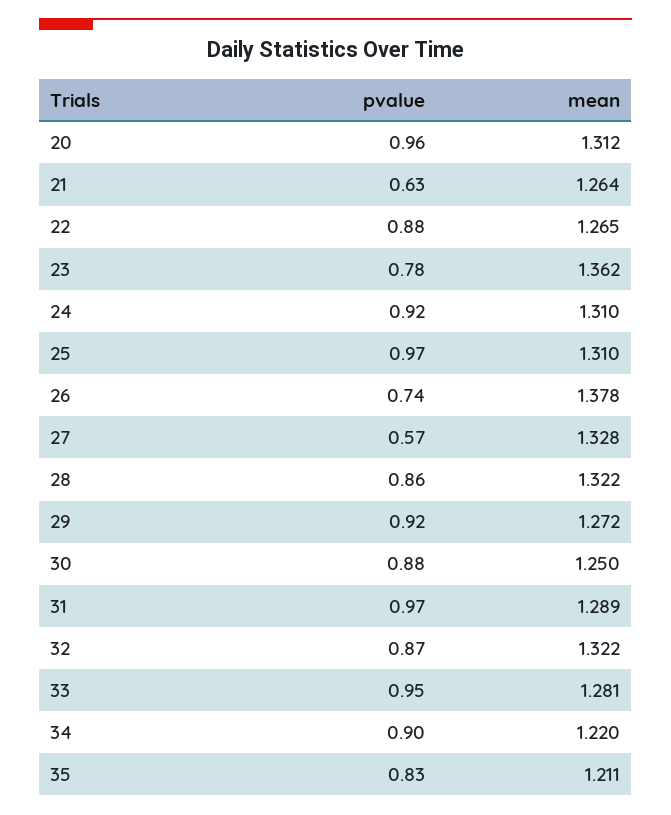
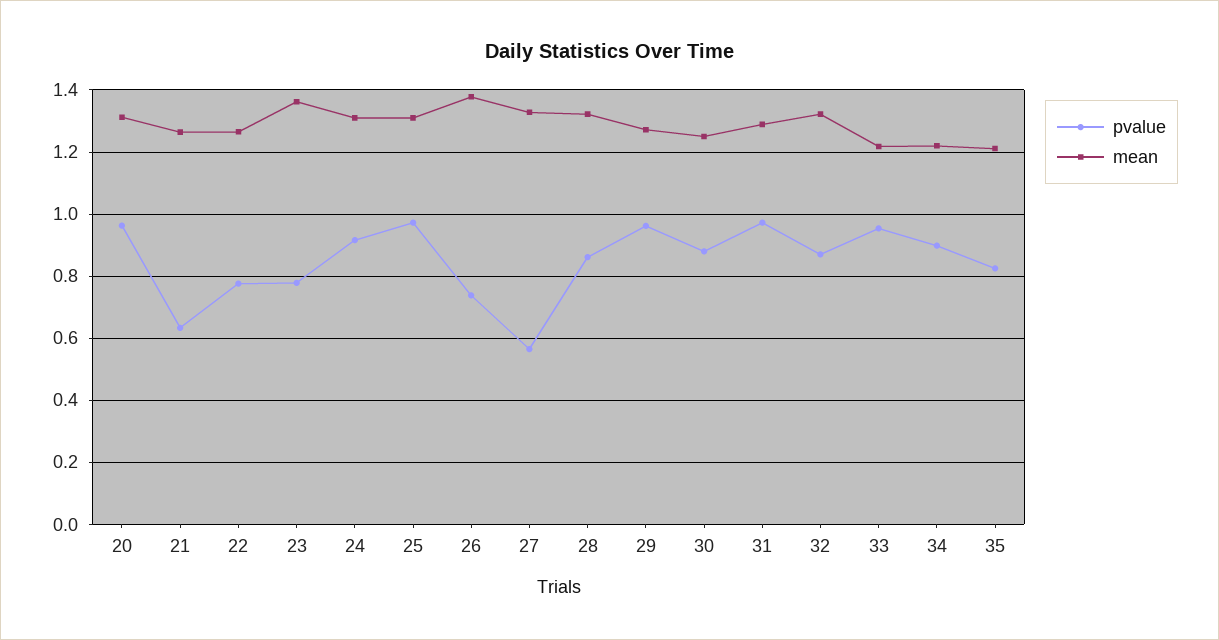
  {
    "pvalue": {
      "20": 0.96,
      "21": 0.63,
-     "22": 0.88,
+     "22": 0.78,
      "23": 0.78,
      "24": 0.92,
      "25": 0.97,
      "26": 0.74,
      "27": 0.57,
      "28": 0.86,
-     "29": 0.92,
+     "29": 0.96,
      "30": 0.88,
      "31": 0.97,
      "32": 0.87,
      "33": 0.95,
      "34": 0.9,
      "35": 0.83
    },
    "mean": {
      "20": 1.312,
      "21": 1.264,
      "22": 1.265,
      "23": 1.362,
      "24": 1.31,
      "25": 1.31,
      "26": 1.378,
      "27": 1.328,
      "28": 1.322,
      "29": 1.272,
      "30": 1.25,
      "31": 1.289,
      "32": 1.322,
-     "33": 1.281,
+     "33": 1.22,
      "34": 1.22,
      "35": 1.211
    }
  }

